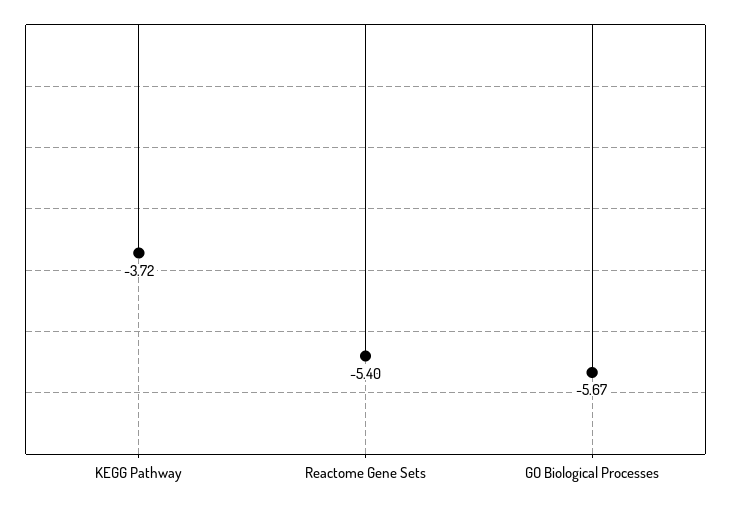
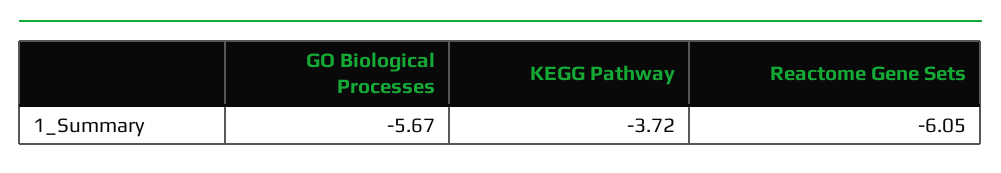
  {
    "KEGG Pathway": -3.72,
-   "Reactome Gene Sets": -5.4,
+   "Reactome Gene Sets": -6.05,
    "GO Biological Processes": -5.67
  }

